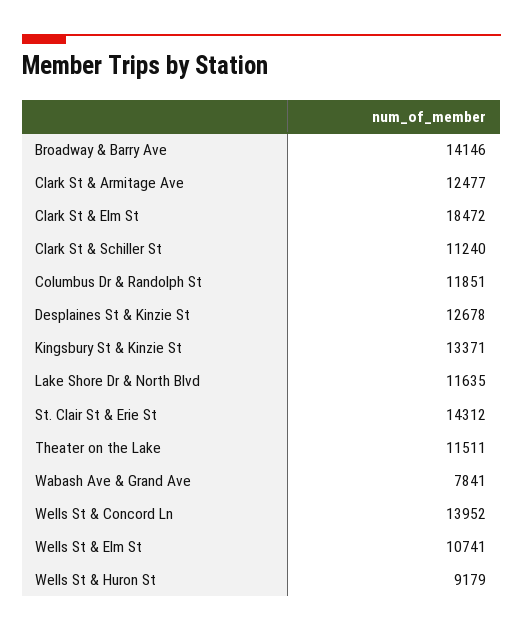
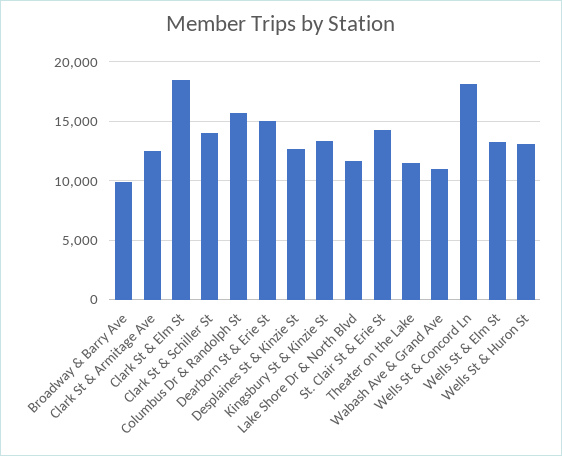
  {
-   "Broadway & Barry Ave": 14146,
+   "Broadway & Barry Ave": 10000,
    "Clark St & Armitage Ave": 12477,
    "Clark St & Elm St": 18472,
-   "Clark St & Schiller St": 11240,
+   "Clark St & Schiller St": 14000,
-   "Columbus Dr & Randolph St": 11851,
+   "Columbus Dr & Randolph St": 16000,
    "Desplaines St & Kinzie St": 12678,
    "Kingsbury St & Kinzie St": 13371,
    "Lake Shore Dr & North Blvd": 11635,
    "St. Clair St & Erie St": 14312,
    "Theater on the Lake": 11511,
-   "Wabash Ave & Grand Ave": 7841,
+   "Wabash Ave & Grand Ave": 11000,
-   "Wells St & Concord Ln": 13952,
+   "Wells St & Concord Ln": 18000,
-   "Wells St & Elm St": 10741,
+   "Wells St & Elm St": 13000,
-   "Wells St & Huron St": 9179
+   "Wells St & Huron St": 13000,
+   "Dearborn St & Erie St": 15000
  }

